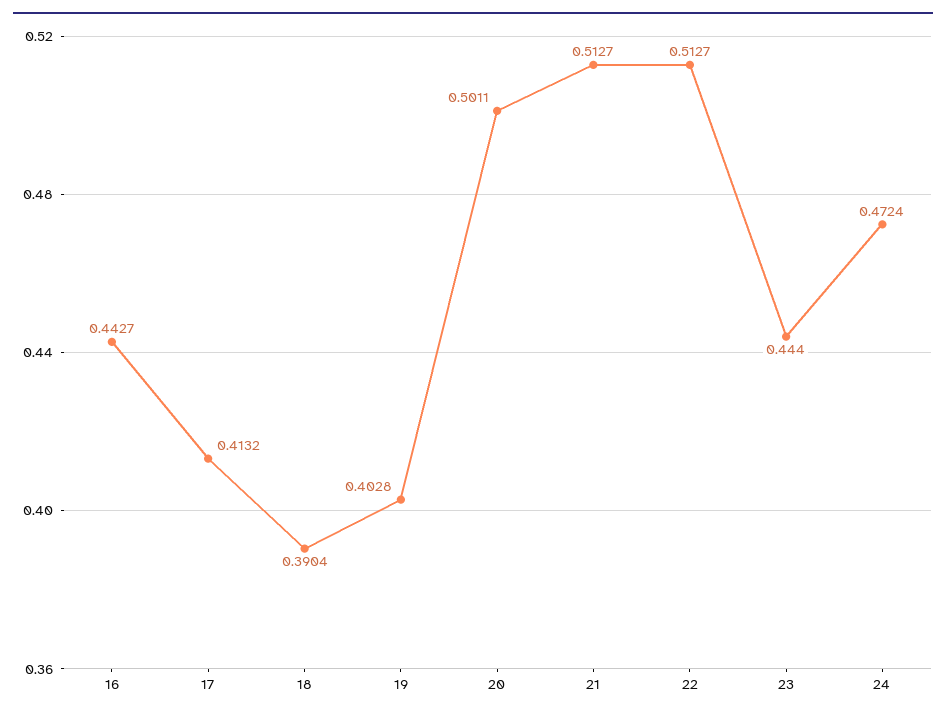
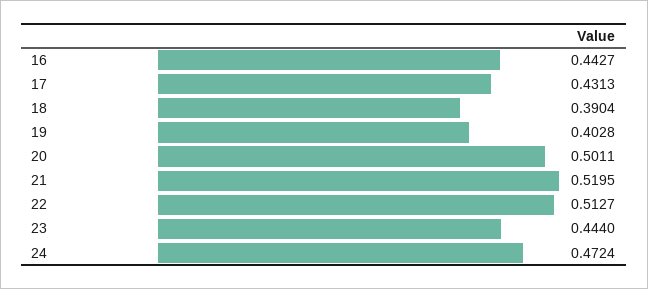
  {
    "16": 0.4427,
-   "17": 0.4132,
+   "17": 0.4313,
    "18": 0.3904,
    "19": 0.4028,
    "20": 0.5011,
-   "21": 0.5127,
+   "21": 0.5195,
    "22": 0.5127,
    "23": 0.444,
    "24": 0.4724
  }

